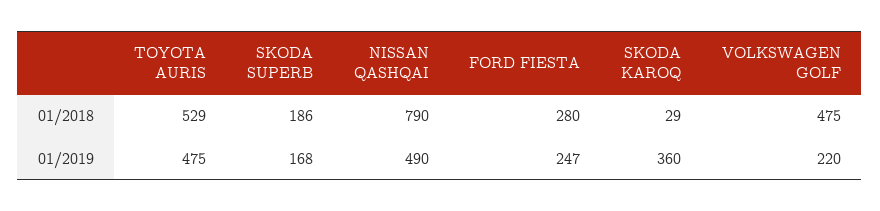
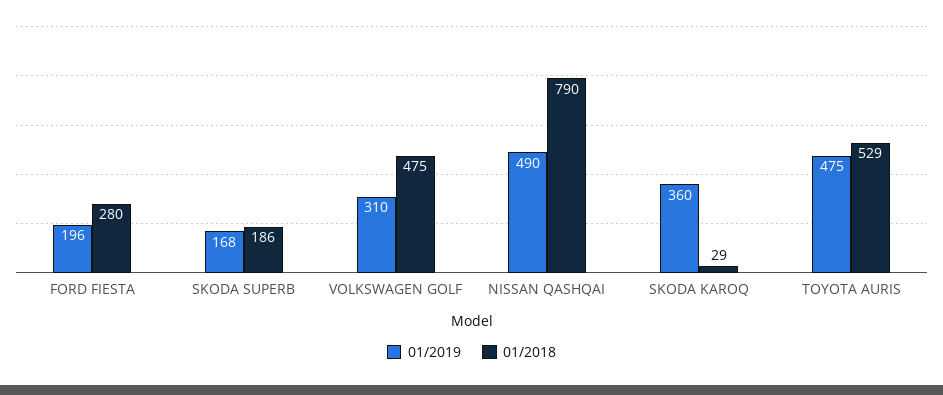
  {
    "01/2018": {
      "TOYOTA AURIS": 529,
      "SKODA SUPERB": 186,
      "NISSAN QASHQAI": 790,
      "FORD FIESTA": 280,
      "SKODA KAROQ": 29,
      "VOLKSWAGEN GOLF": 475
    },
    "01/2019": {
      "TOYOTA AURIS": 475,
      "SKODA SUPERB": 168,
      "NISSAN QASHQAI": 490,
-     "FORD FIESTA": 247,
+     "FORD FIESTA": 196,
      "SKODA KAROQ": 360,
-     "VOLKSWAGEN GOLF": 220
+     "VOLKSWAGEN GOLF": 310
    }
  }

